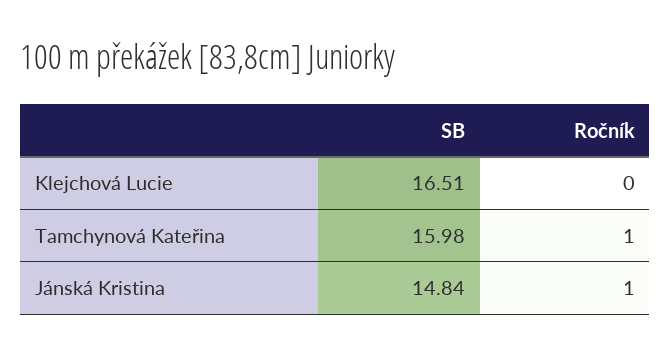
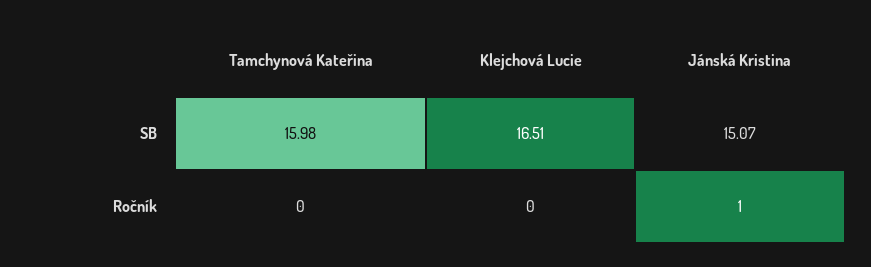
  {
    "SB": {
      "Klejchová Lucie": 16.51,
      "Tamchynová Kateřina": 15.98,
-     "Jánská Kristina": 14.84
+     "Jánská Kristina": 15.07
    },
    "Ročník": {
      "Klejchová Lucie": 0,
-     "Tamchynová Kateřina": 1,
+     "Tamchynová Kateřina": 0,
      "Jánská Kristina": 1
    }
  }

